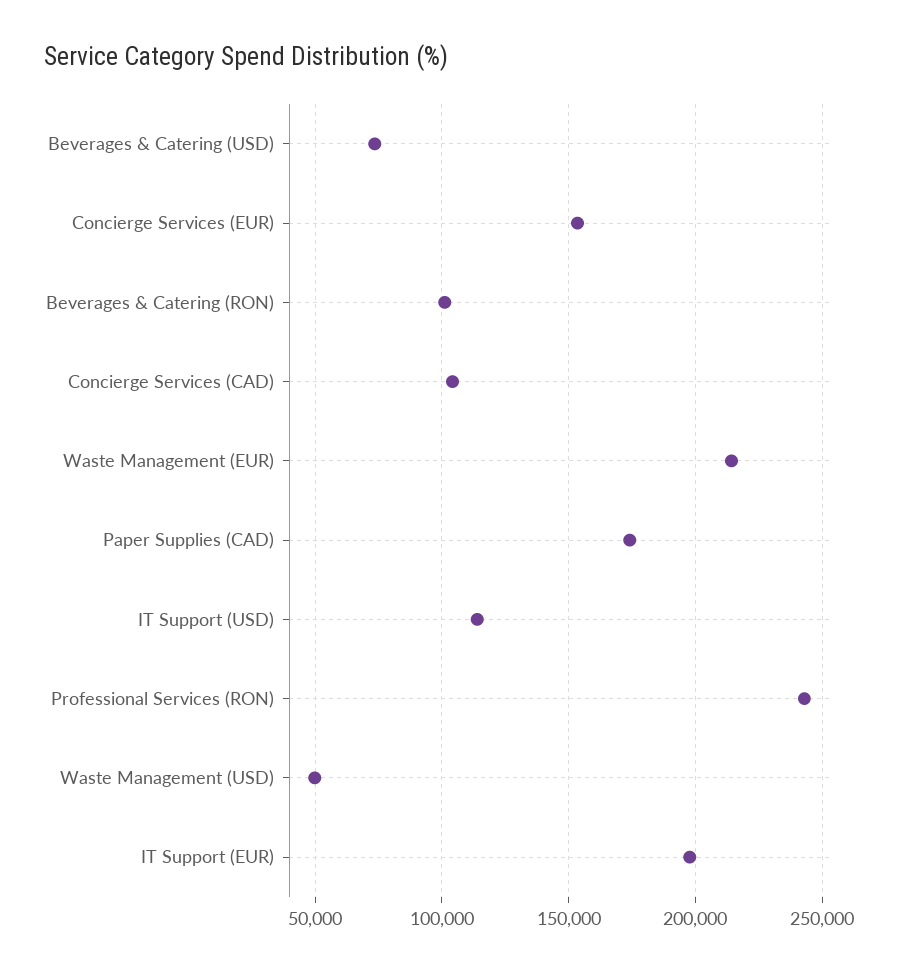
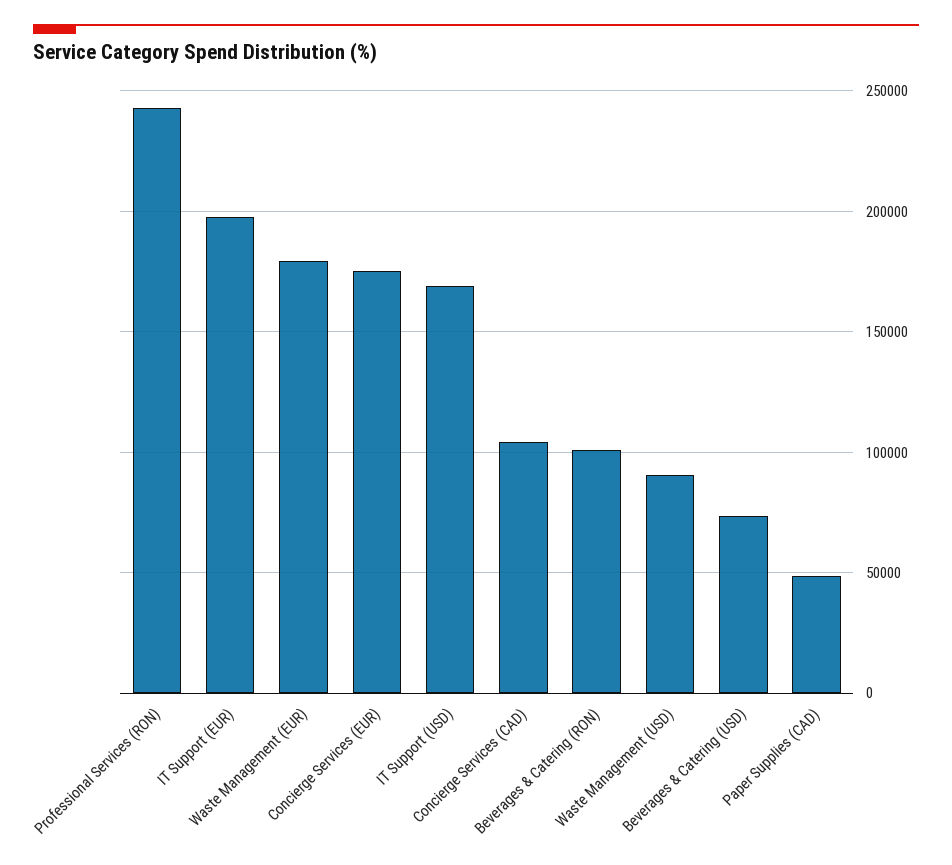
  {
    "Beverages & Catering (USD)": 75000,
-   "Concierge Services (EUR)": 155000,
+   "Concierge Services (EUR)": 175000,
    "Beverages & Catering (RON)": 100000,
    "Concierge Services (CAD)": 105000,
-   "Waste Management (EUR)": 215000,
+   "Waste Management (EUR)": 180000,
-   "Paper Supplies (CAD)": 175000,
+   "Paper Supplies (CAD)": 50000,
-   "IT Support (USD)": 115000,
+   "IT Support (USD)": 170000,
    "Professional Services (RON)": 245000,
-   "Waste Management (USD)": 50000,
+   "Waste Management (USD)": 90000,
    "IT Support (EUR)": 200000
  }

